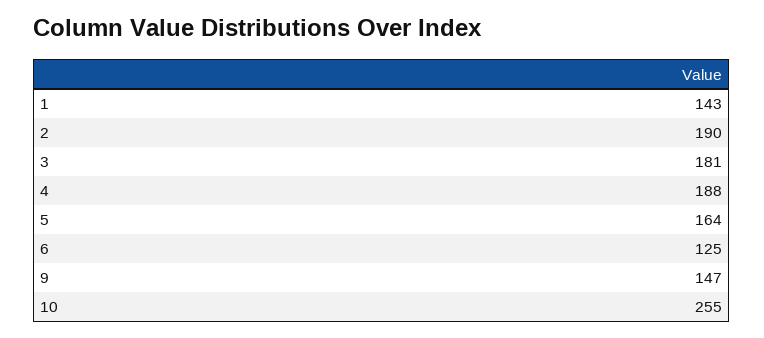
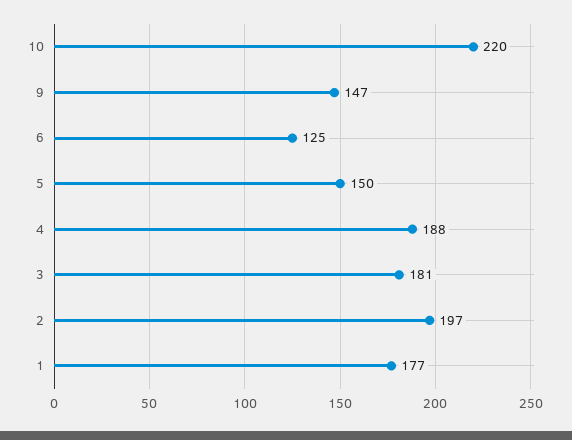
  {
-   "1": 143,
+   "1": 177,
-   "2": 190,
+   "2": 197,
    "3": 181,
    "4": 188,
-   "5": 164,
+   "5": 150,
    "6": 125,
    "9": 147,
-   "10": 255
+   "10": 220
  }

